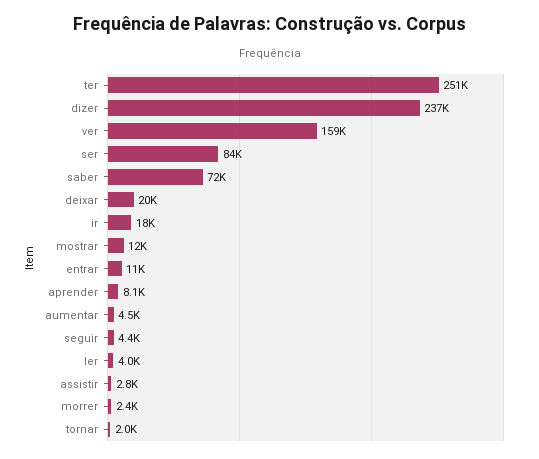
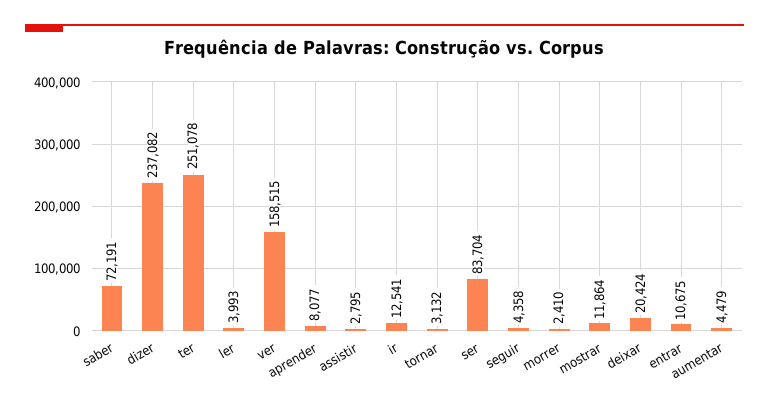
  {
    "ter": 251078,
    "dizer": 237082,
    "ver": 158515,
    "ser": 83704,
    "saber": 72191,
    "deixar": 20424,
-   "ir": 18000,
+   "ir": 12541,
    "mostrar": 11864,
    "entrar": 10675,
    "aprender": 8077,
    "aumentar": 4479,
    "seguir": 4358,
    "ler": 3993,
    "assistir": 2795,
    "morrer": 2410,
-   "tornar": 2000
+   "tornar": 3132
  }

